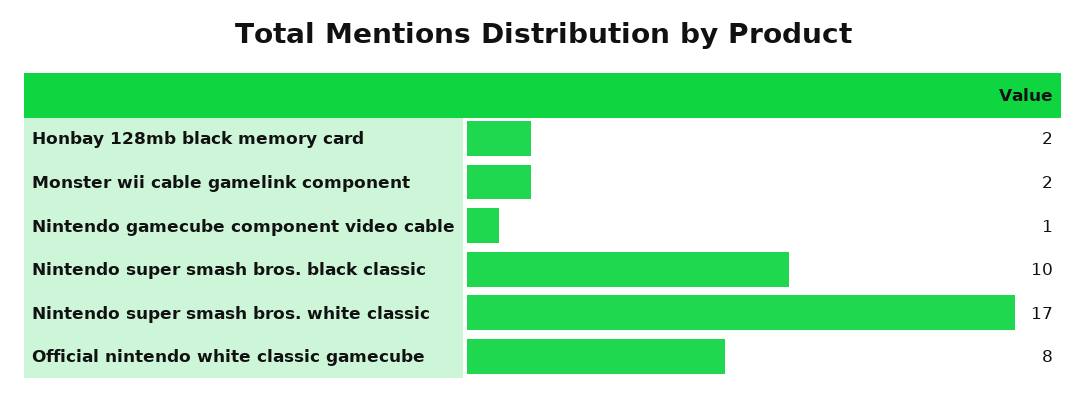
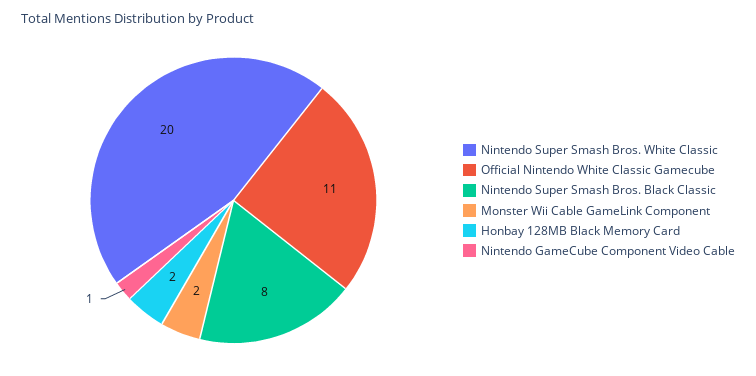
  {
    "Honbay 128mb black memory card": 2,
    "Monster wii cable gamelink component": 2,
    "Nintendo gamecube component video cable": 1,
-   "Nintendo super smash bros. black classic": 10,
+   "Nintendo super smash bros. black classic": 8,
-   "Nintendo super smash bros. white classic": 17,
+   "Nintendo super smash bros. white classic": 20,
-   "Official nintendo white classic gamecube": 8
+   "Official nintendo white classic gamecube": 11
  }

